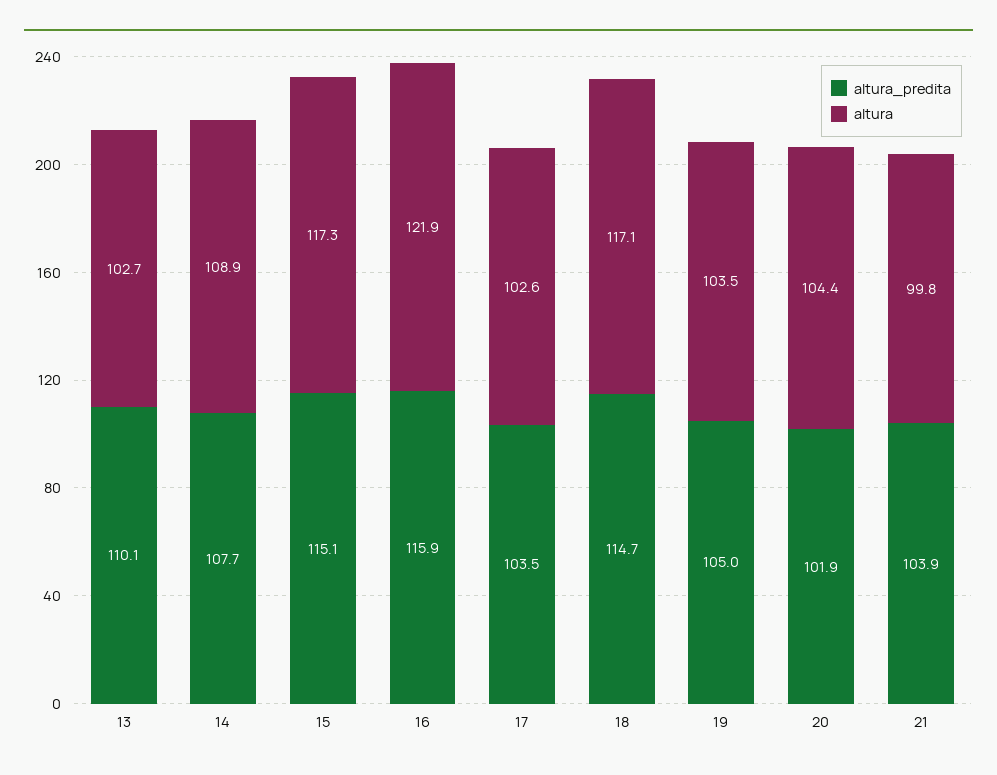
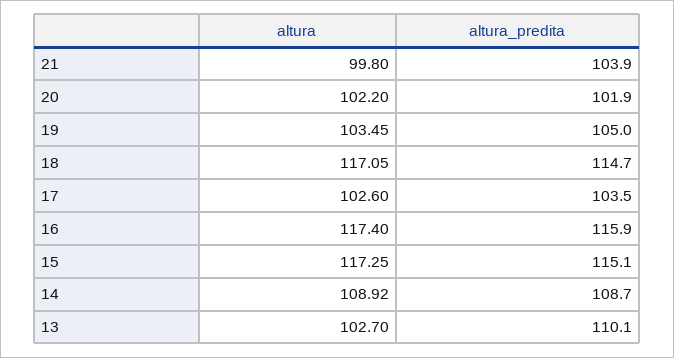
  {
    "altura_predita": {
      "13": 110.1,
-     "14": 107.7,
+     "14": 108.7,
      "15": 115.1,
      "16": 115.9,
      "17": 103.5,
      "18": 114.7,
      "19": 105,
      "20": 101.9,
      "21": 103.9
    },
    "altura": {
      "13": 102.7,
      "14": 108.92,
      "15": 117.25,
-     "16": 121.9,
+     "16": 117.4,
      "17": 102.6,
      "18": 117.05,
      "19": 103.45,
-     "20": 104.4,
+     "20": 102.2,
      "21": 99.8
    }
  }

